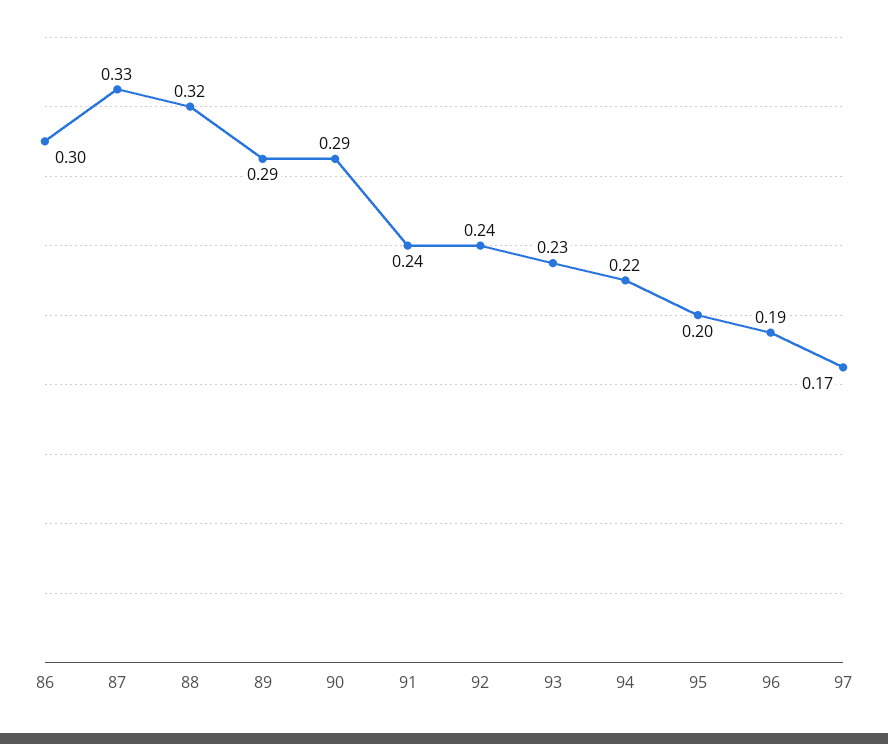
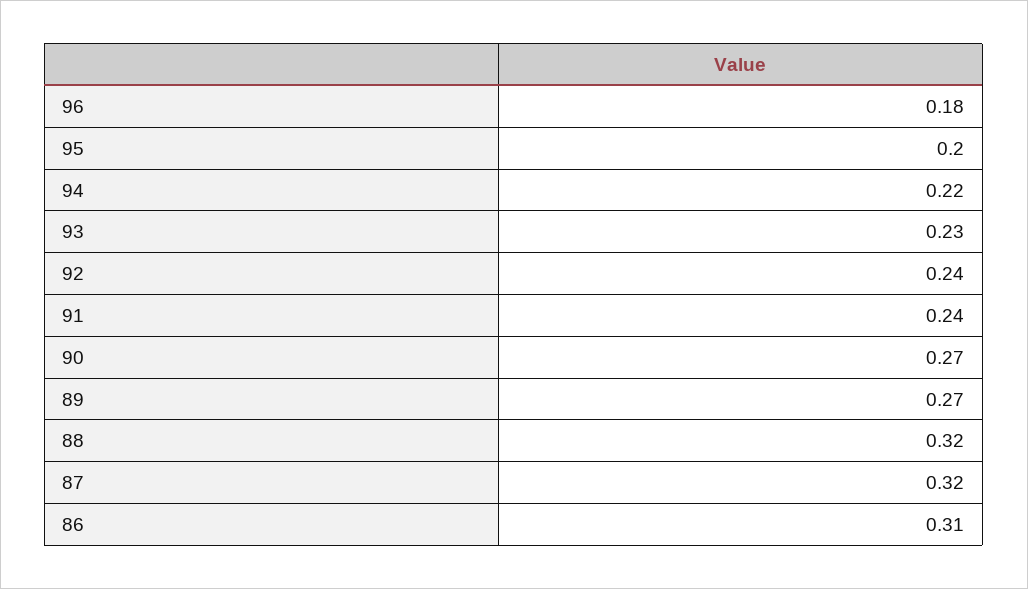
  {
-   "86": 0.3,
+   "86": 0.31,
-   "87": 0.33,
+   "87": 0.32,
    "88": 0.32,
-   "89": 0.29,
+   "89": 0.27,
-   "90": 0.29,
+   "90": 0.27,
    "91": 0.24,
    "92": 0.24,
    "93": 0.23,
    "94": 0.22,
    "95": 0.2,
-   "96": 0.19,
+   "96": 0.18
-   "97": 0.17
  }

